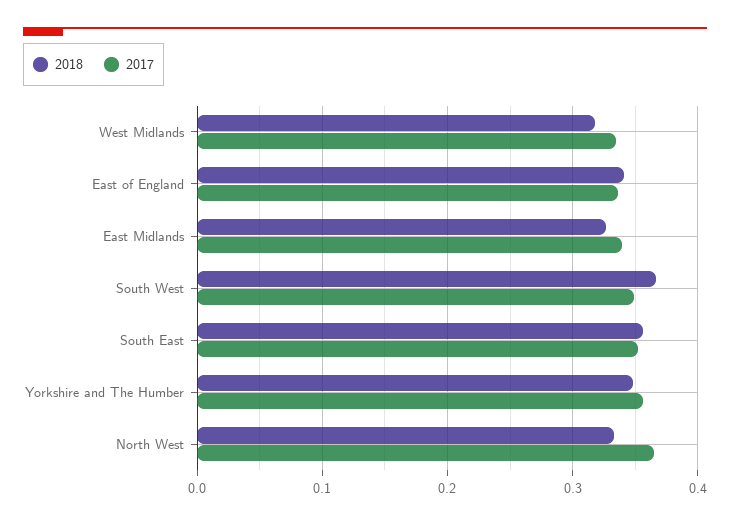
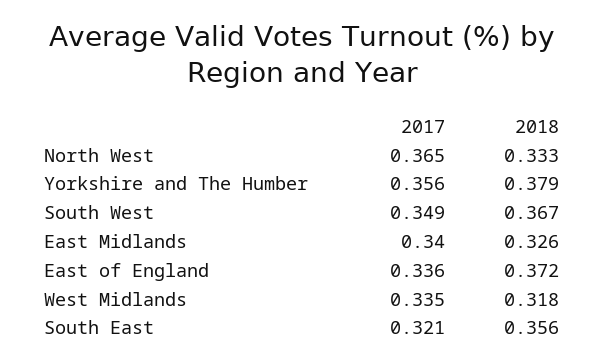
  {
    "2018": {
      "West Midlands": 0.318,
-     "East of England": 0.34,
+     "East of England": 0.372,
      "East Midlands": 0.326,
      "South West": 0.367,
      "South East": 0.356,
-     "Yorkshire and The Humber": 0.35,
+     "Yorkshire and The Humber": 0.379,
      "North West": 0.333
    },
    "2017": {
      "West Midlands": 0.335,
      "East of England": 0.336,
      "East Midlands": 0.34,
      "South West": 0.349,
-     "South East": 0.35,
+     "South East": 0.321,
      "Yorkshire and The Humber": 0.356,
      "North West": 0.365
    }
  }

